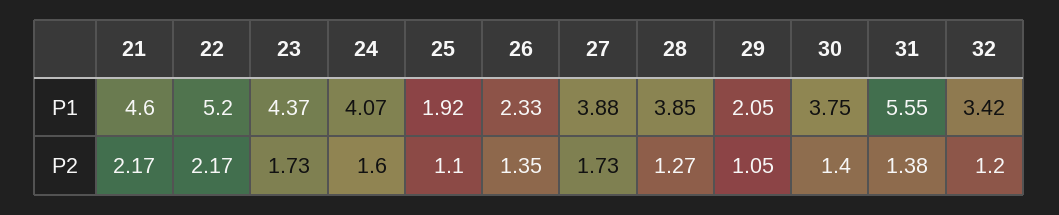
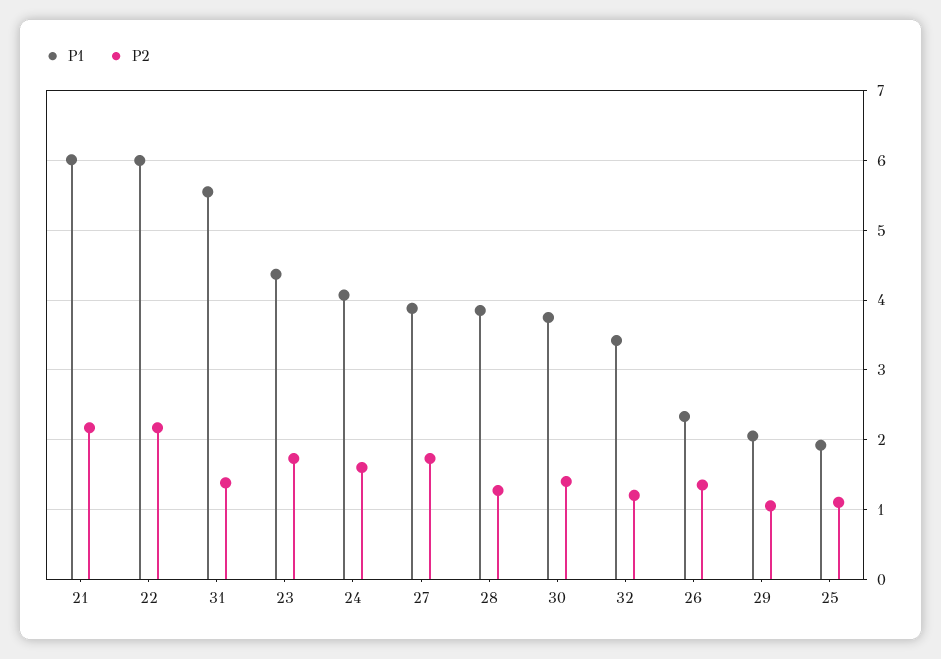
  {
    "P1": {
-     "21": 4.6,
+     "21": 6,
-     "22": 5.2,
+     "22": 6,
      "23": 4.37,
      "24": 4.07,
      "25": 1.92,
      "26": 2.33,
      "27": 3.88,
      "28": 3.85,
      "29": 2.05,
      "30": 3.75,
      "31": 5.55,
      "32": 3.42
    },
    "P2": {
      "21": 2.17,
      "22": 2.17,
      "23": 1.73,
      "24": 1.6,
      "25": 1.1,
      "26": 1.35,
      "27": 1.73,
      "28": 1.27,
      "29": 1.05,
      "30": 1.4,
      "31": 1.38,
      "32": 1.2
    }
  }

